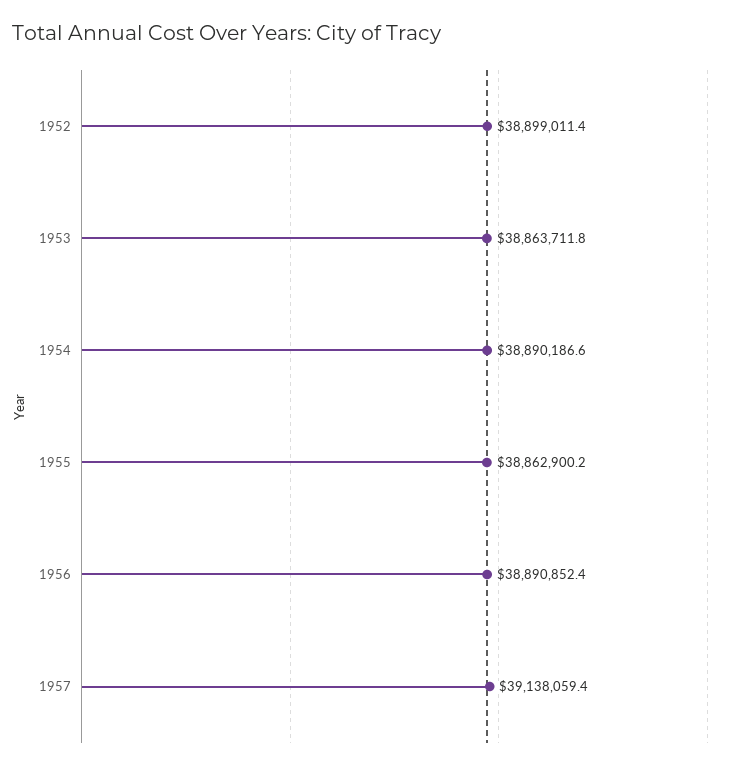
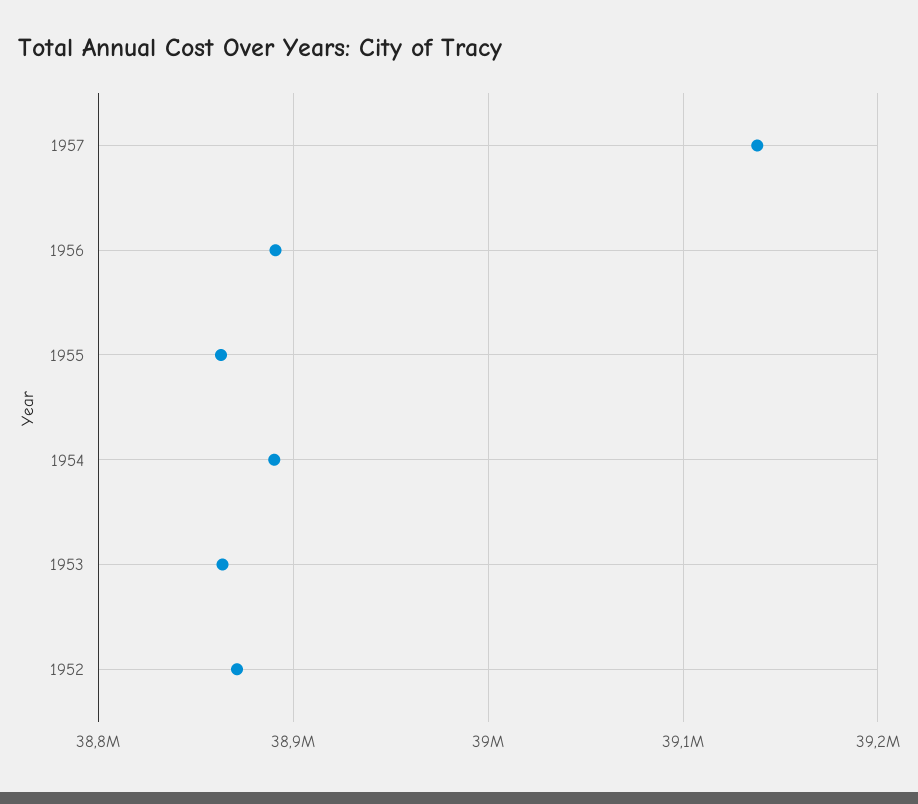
  {
-   "1952": 38899011.4,
+   "1952": 38870000,
    "1953": 38863711.8,
    "1954": 38890186.6,
    "1955": 38862900.2,
    "1956": 38890852.4,
    "1957": 39138059.4
  }

